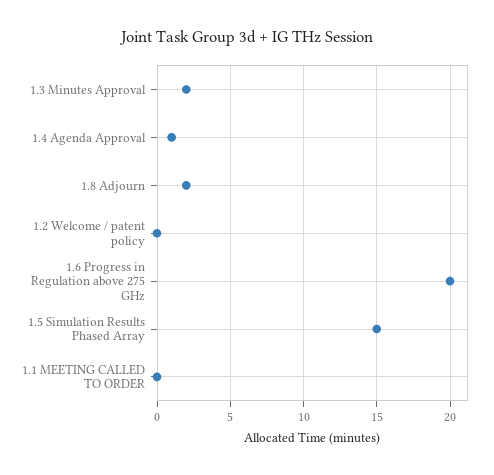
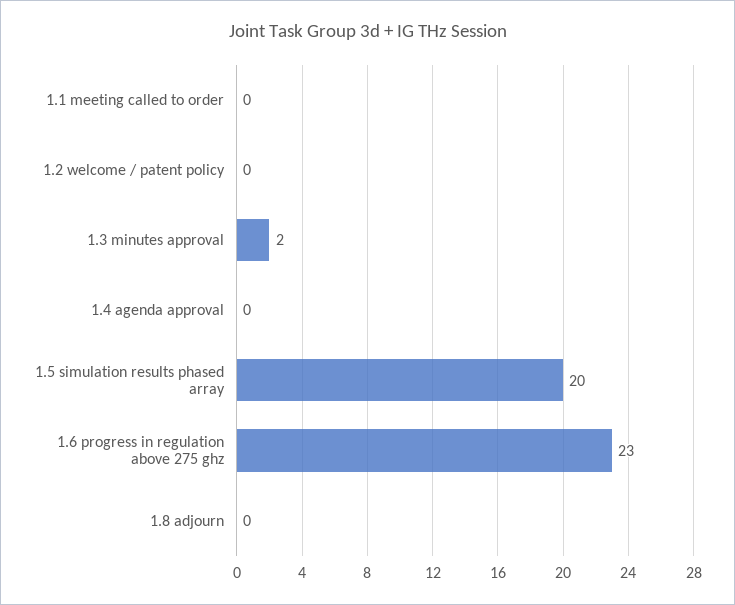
  {
    "1.3 Minutes Approval": 2,
-   "1.4 Agenda Approval": 1,
+   "1.4 Agenda Approval": 0,
-   "1.8 Adjourn": 2,
+   "1.8 Adjourn": 0,
    "1.2 Welcome / patent policy": 0,
-   "1.6 Progress in Regulation above 275 GHz": 20,
+   "1.6 Progress in Regulation above 275 GHz": 23,
-   "1.5 Simulation Results Phased Array": 15,
+   "1.5 Simulation Results Phased Array": 20,
    "1.1 MEETING CALLED TO ORDER": 0
  }

